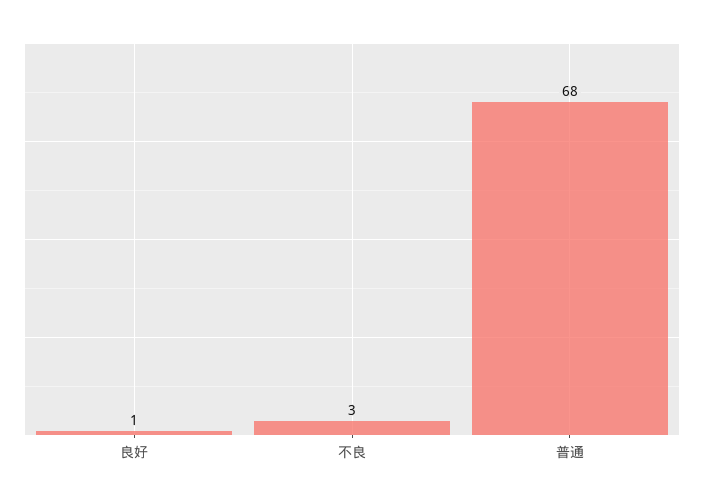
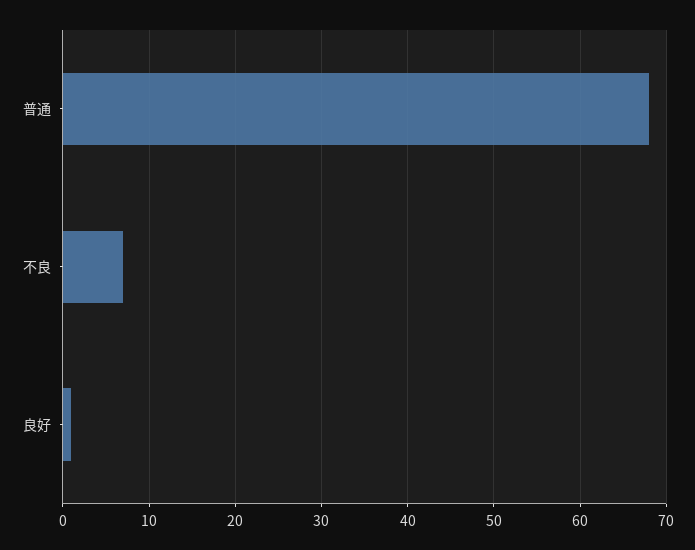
  {
    "良好": 1,
-   "不良": 3,
+   "不良": 7,
    "普通": 68
  }

